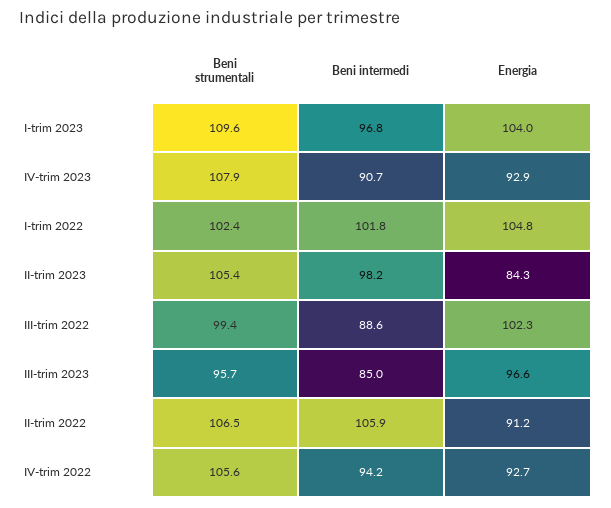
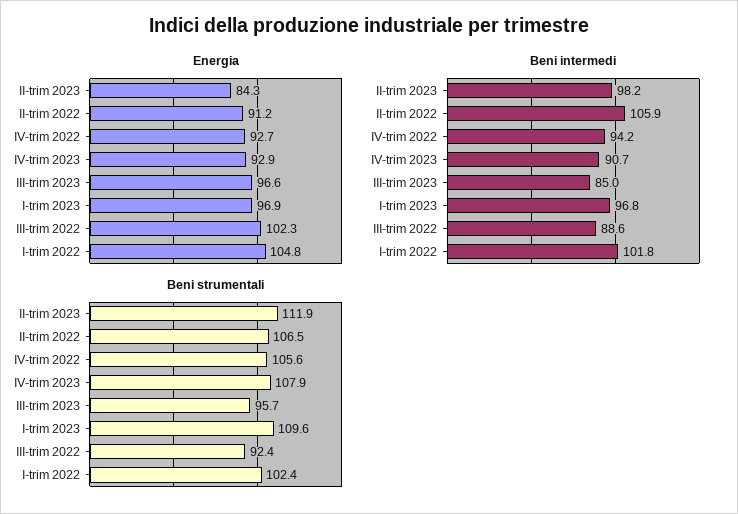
  {
    "Beni strumentali": {
      "I-trim 2023": 109.6,
      "IV-trim 2023": 107.9,
      "I-trim 2022": 102.4,
-     "II-trim 2023": 105.4,
+     "II-trim 2023": 111.9,
-     "III-trim 2022": 99.4,
+     "III-trim 2022": 92.4,
      "III-trim 2023": 95.7,
      "II-trim 2022": 106.5,
      "IV-trim 2022": 105.6
    },
    "Beni intermedi": {
      "I-trim 2023": 96.8,
      "IV-trim 2023": 90.7,
      "I-trim 2022": 101.8,
      "II-trim 2023": 98.2,
      "III-trim 2022": 88.6,
      "III-trim 2023": 85,
      "II-trim 2022": 105.9,
      "IV-trim 2022": 94.2
    },
    "Energia": {
-     "I-trim 2023": 104,
+     "I-trim 2023": 96.9,
      "IV-trim 2023": 92.9,
      "I-trim 2022": 104.8,
      "II-trim 2023": 84.3,
      "III-trim 2022": 102.3,
      "III-trim 2023": 96.6,
      "II-trim 2022": 91.2,
      "IV-trim 2022": 92.7
    }
  }

